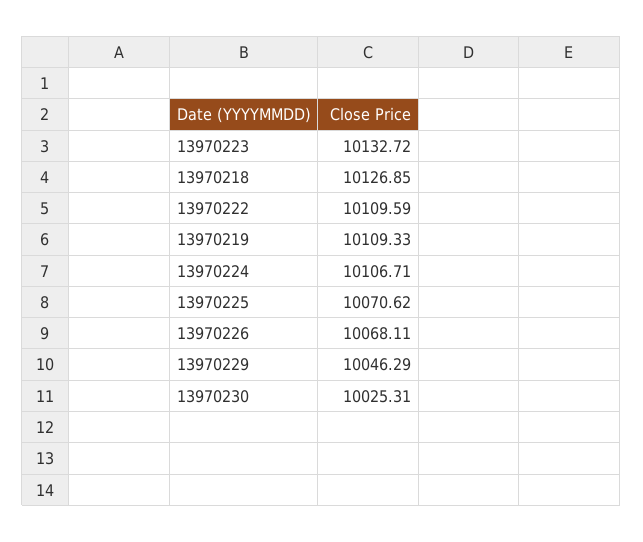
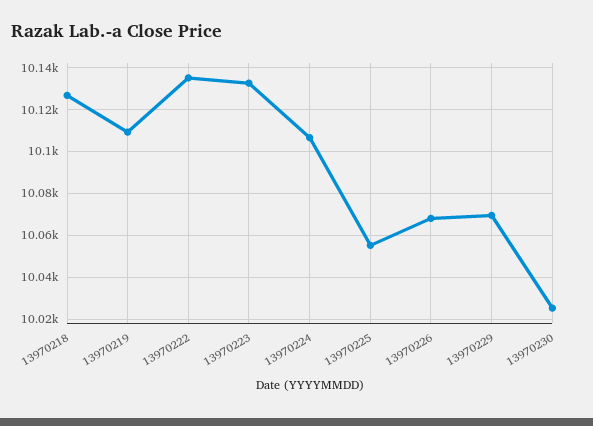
  {
    "13970223": 10132.72,
    "13970218": 10126.85,
-   "13970222": 10109.59,
+   "13970222": 10135,
    "13970219": 10109.33,
    "13970224": 10106.71,
-   "13970225": 10070.62,
+   "13970225": 10055,
    "13970226": 10068.11,
-   "13970229": 10046.29,
+   "13970229": 10070,
    "13970230": 10025.31
  }

